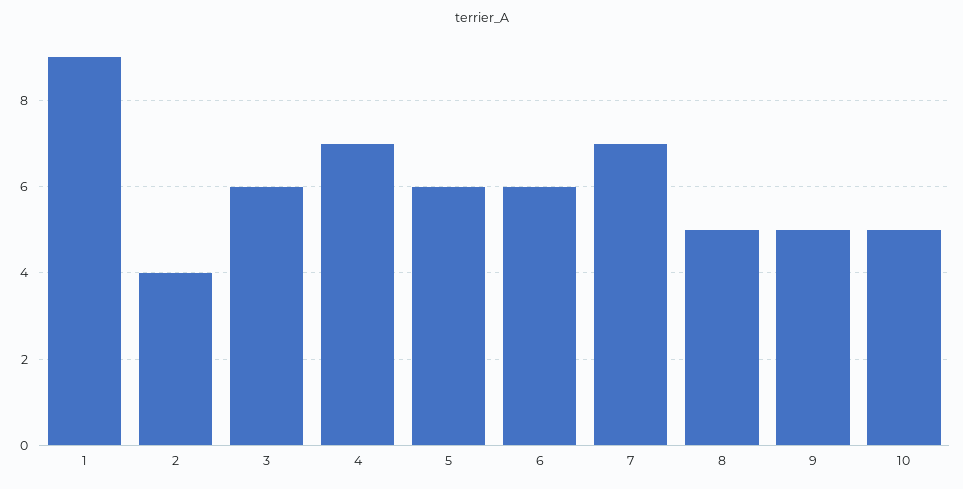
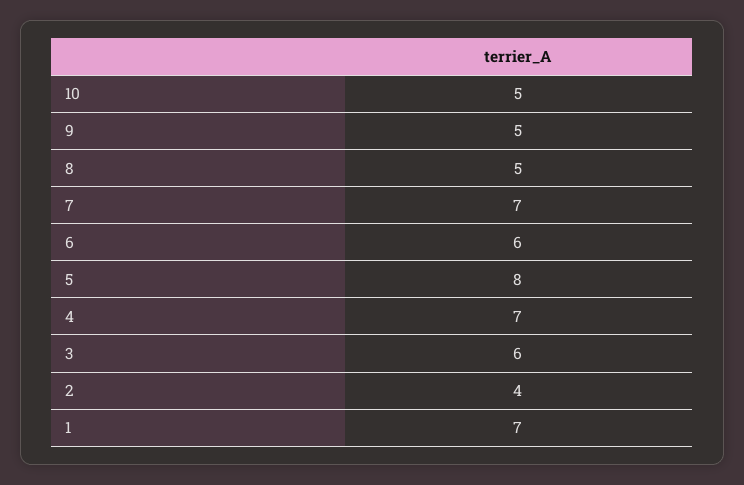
  {
-   "1": 9,
+   "1": 7,
    "2": 4,
    "3": 6,
    "4": 7,
-   "5": 6,
+   "5": 8,
    "6": 6,
    "7": 7,
    "8": 5,
    "9": 5,
    "10": 5
  }

